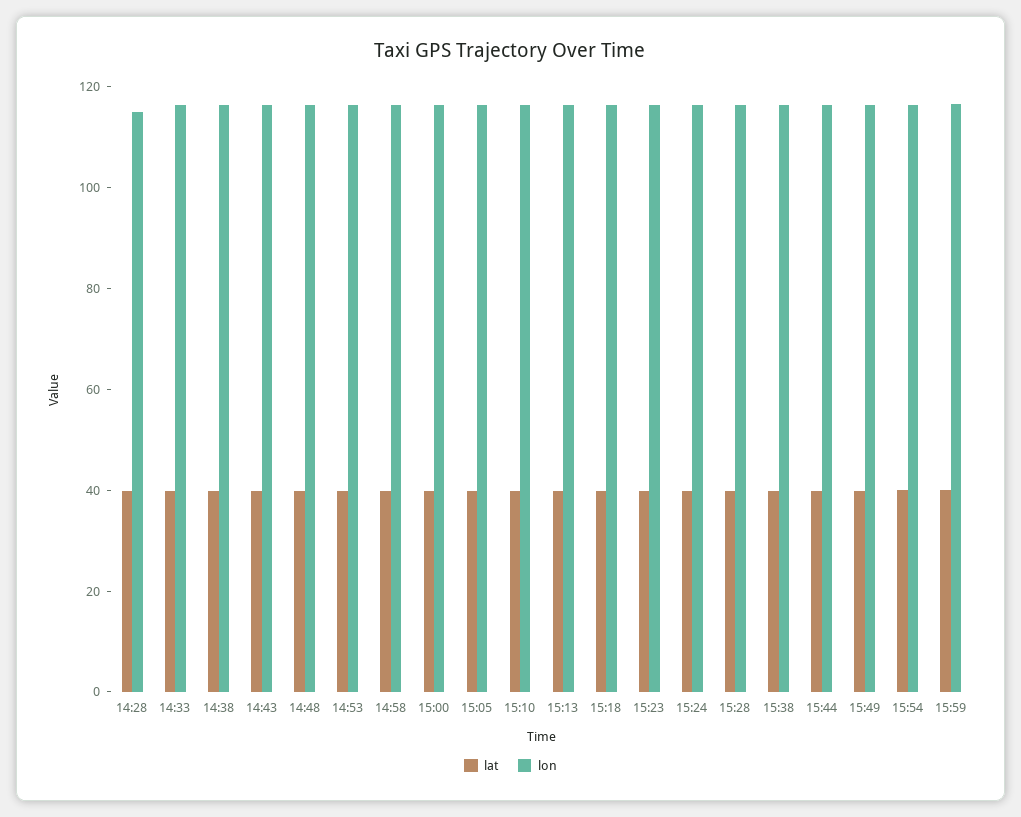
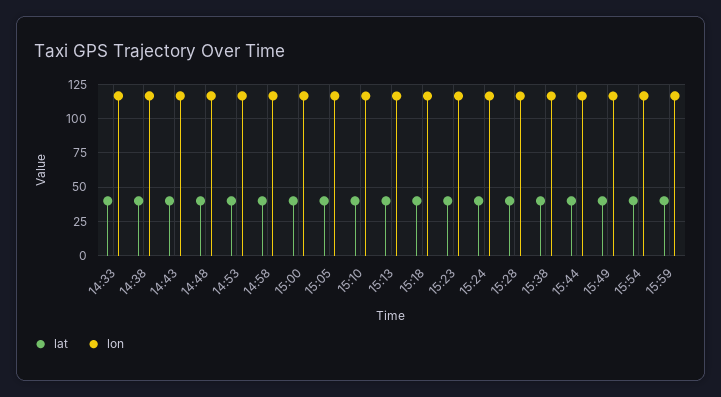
  {
    "lat": {
-     "14:28": 40,
      "14:33": 40,
      "14:38": 40,
      "14:43": 40,
      "14:48": 40,
      "14:53": 40,
      "14:58": 40,
      "15:00": 40,
      "15:05": 40,
      "15:10": 40,
      "15:13": 40,
      "15:18": 40,
      "15:23": 40,
      "15:24": 40,
      "15:28": 40,
      "15:38": 40,
      "15:44": 40,
      "15:49": 40,
      "15:54": 40,
      "15:59": 40
    },
    "lon": {
-     "14:28": 115,
      "14:33": 115,
      "14:38": 115,
      "14:43": 115,
      "14:48": 115,
      "14:53": 115,
      "14:58": 115,
      "15:00": 115,
      "15:05": 115,
      "15:10": 115,
      "15:13": 115,
      "15:18": 115,
      "15:23": 115,
      "15:24": 115,
      "15:28": 115,
      "15:38": 115,
      "15:44": 115,
      "15:49": 115,
      "15:54": 115,
      "15:59": 115
    }
  }

